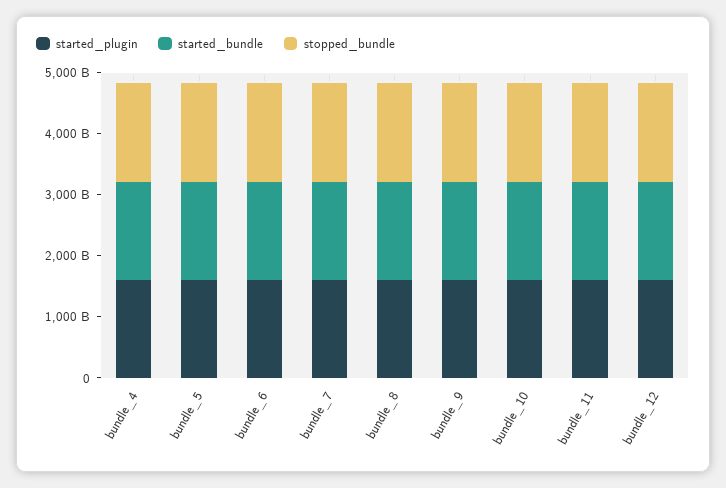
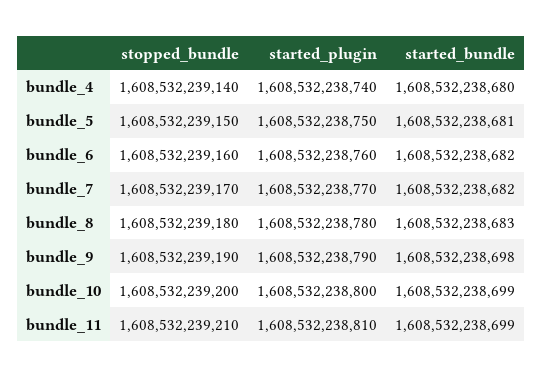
  {
    "started_plugin": {
      "bundle_4": 1608532238740,
      "bundle_5": 1608532238750,
      "bundle_6": 1608532238760,
      "bundle_7": 1608532238770,
      "bundle_8": 1608532238780,
      "bundle_9": 1608532238790,
      "bundle_10": 1608532238800,
-     "bundle_11": 1608532238810,
+     "bundle_11": 1608532238810
-     "bundle_12": 1600000000000
    },
    "started_bundle": {
      "bundle_4": 1608532238680,
      "bundle_5": 1608532238681,
      "bundle_6": 1608532238682,
      "bundle_7": 1608532238682,
      "bundle_8": 1608532238683,
      "bundle_9": 1608532238698,
      "bundle_10": 1608532238699,
-     "bundle_11": 1608532238699,
+     "bundle_11": 1608532238699
-     "bundle_12": 1600000000000
    },
    "stopped_bundle": {
      "bundle_4": 1608532239140,
      "bundle_5": 1608532239150,
      "bundle_6": 1608532239160,
      "bundle_7": 1608532239170,
      "bundle_8": 1608532239180,
      "bundle_9": 1608532239190,
      "bundle_10": 1608532239200,
-     "bundle_11": 1608532239210,
+     "bundle_11": 1608532239210
-     "bundle_12": 1600000000000
    }
  }

